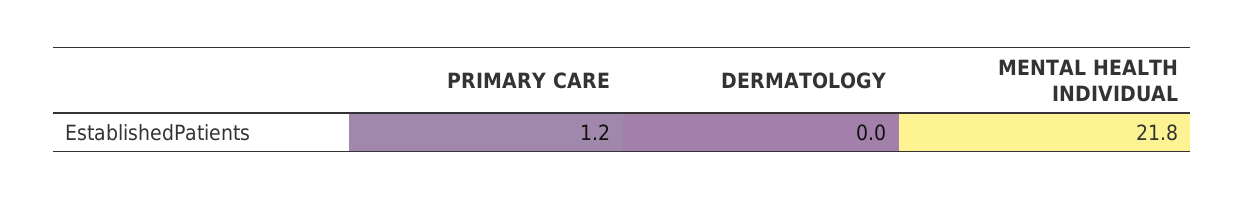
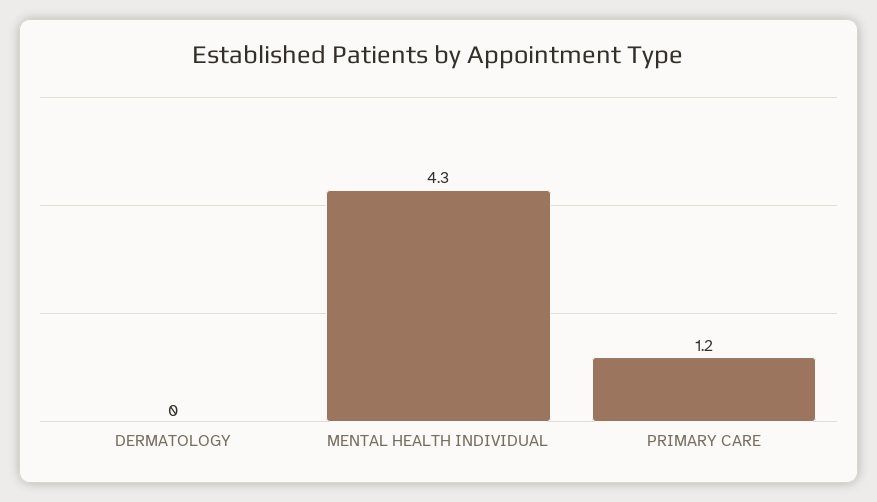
  {
    "PRIMARY CARE": 1.2,
    "DERMATOLOGY": 0,
-   "MENTAL HEALTH INDIVIDUAL": 21.8
+   "MENTAL HEALTH INDIVIDUAL": 4.3
  }

